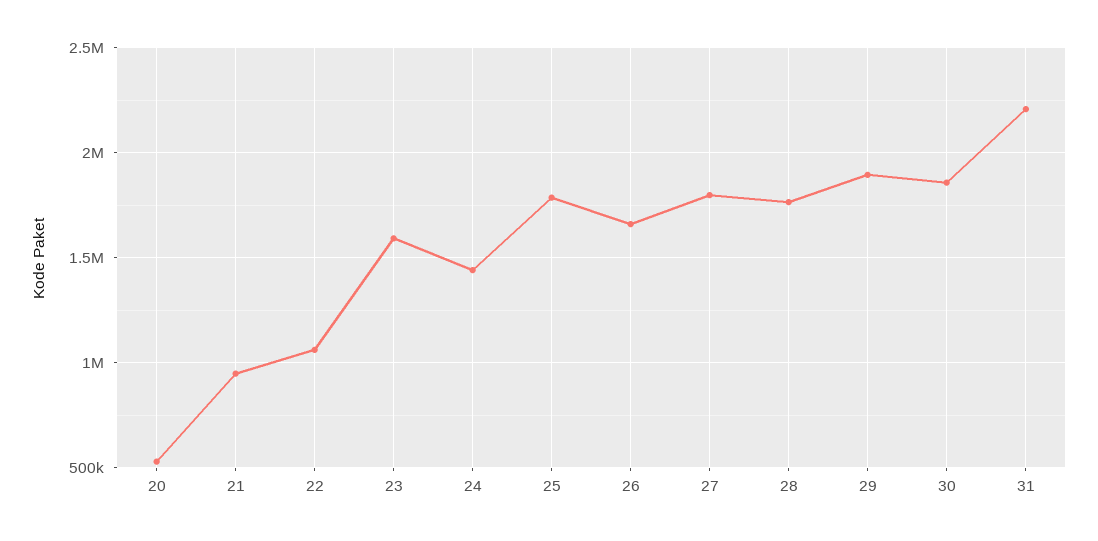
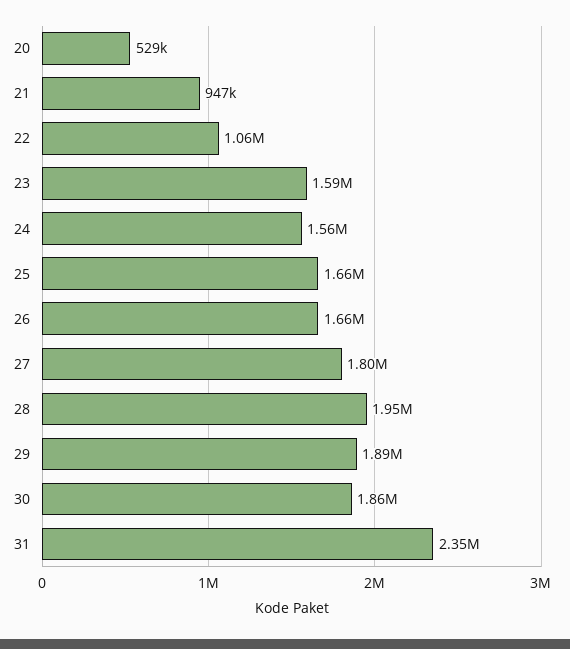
  {
    "20": 529000,
    "21": 947000,
    "22": 1060000,
    "23": 1590000,
-   "24": 1450000,
+   "24": 1560000,
-   "25": 1800000,
+   "25": 1660000,
    "26": 1660000,
    "27": 1800000,
-   "28": 1750000,
+   "28": 1950000,
    "29": 1890000,
    "30": 1860000,
-   "31": 2200000
+   "31": 2350000
  }

